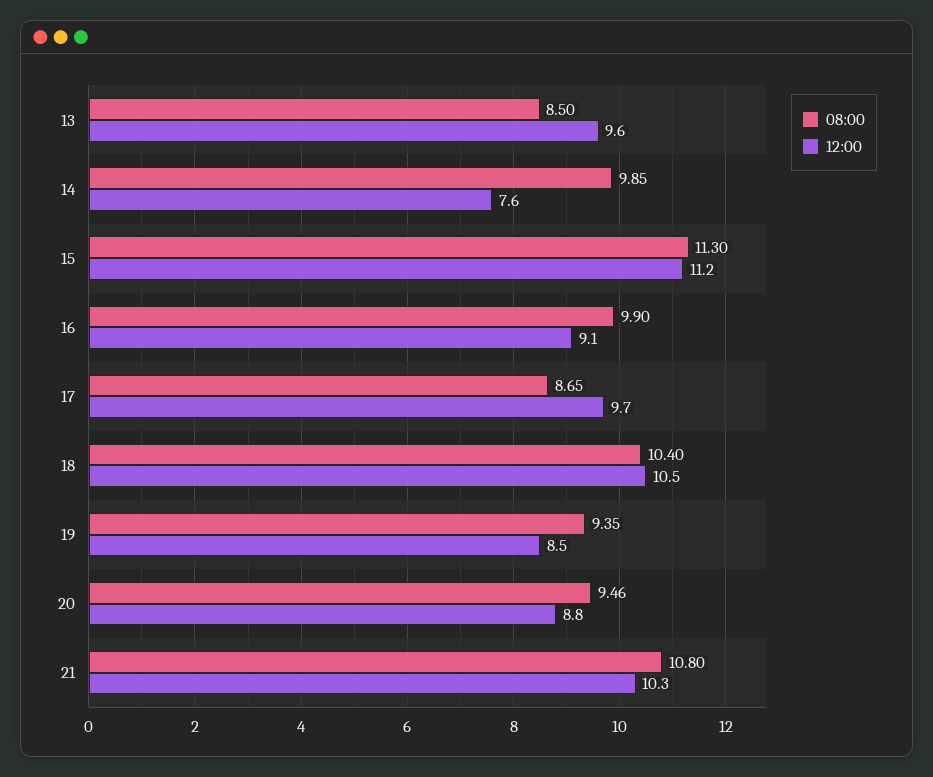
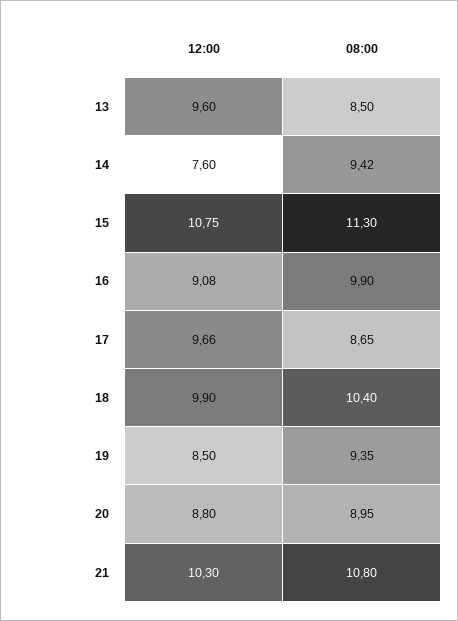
  {
    "08:00": {
      "13": 8.5,
-     "14": 9.85,
+     "14": 9.42,
      "15": 11.3,
      "16": 9.9,
      "17": 8.65,
      "18": 10.4,
      "19": 9.35,
-     "20": 9.46,
+     "20": 8.95,
      "21": 10.8
    },
    "12:00": {
      "13": 9.6,
      "14": 7.6,
-     "15": 11.2,
+     "15": 10.75,
      "16": 9.08,
      "17": 9.66,
-     "18": 10.5,
+     "18": 9.9,
      "19": 8.5,
      "20": 8.8,
      "21": 10.3
    }
  }

